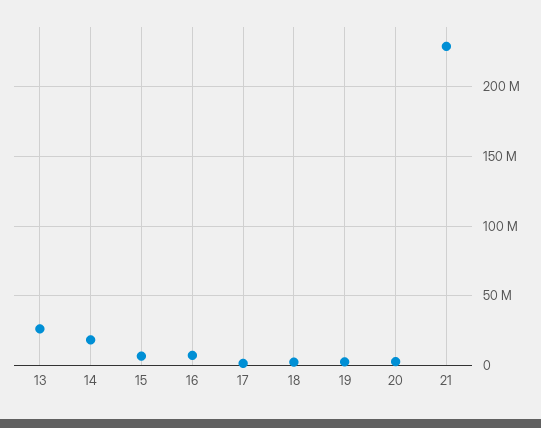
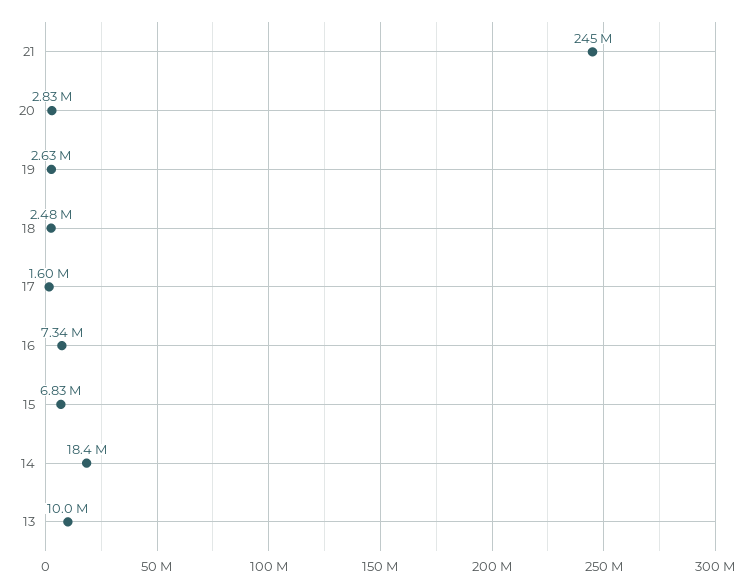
  {
-   "13": 25000000,
+   "13": 10000000,
    "14": 18400000,
    "15": 6830000,
    "16": 7340000,
    "17": 1600000,
    "18": 2480000,
    "19": 2630000,
    "20": 2830000,
-   "21": 230000000
+   "21": 245000000
  }

